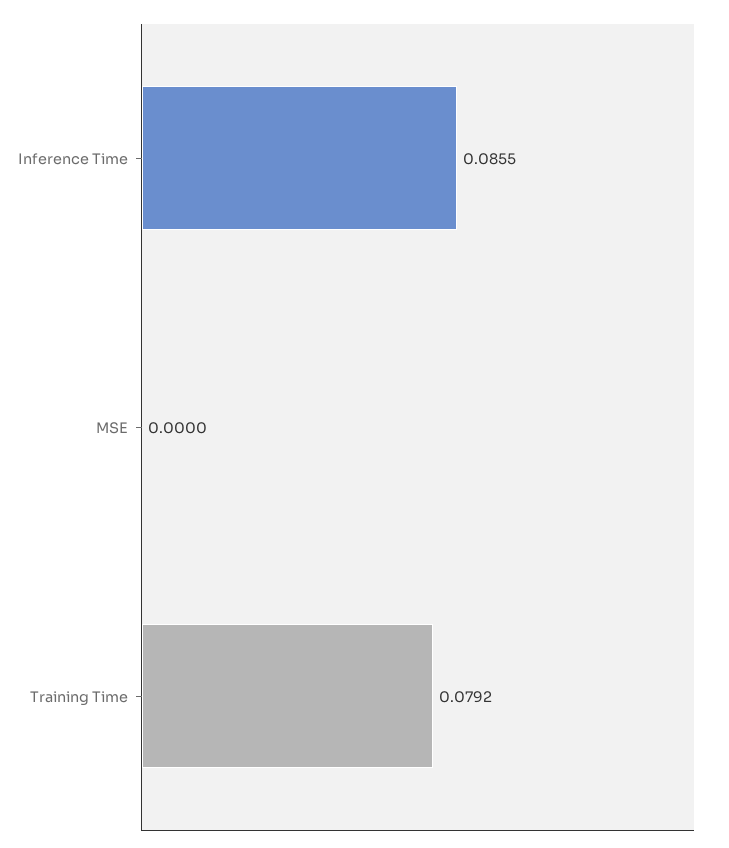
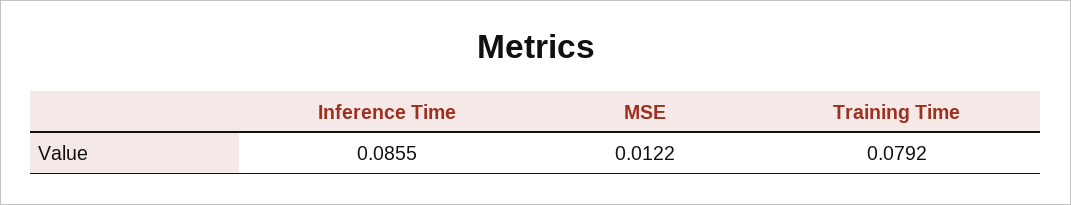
  {
    "Inference Time": 0.0855,
-   "MSE": 0,
+   "MSE": 0.0122,
    "Training Time": 0.0792
  }

